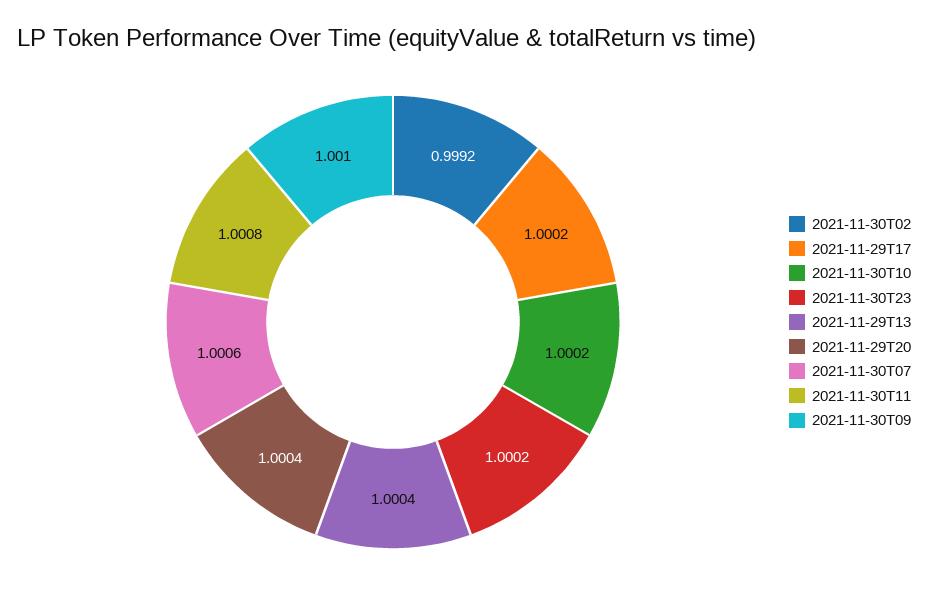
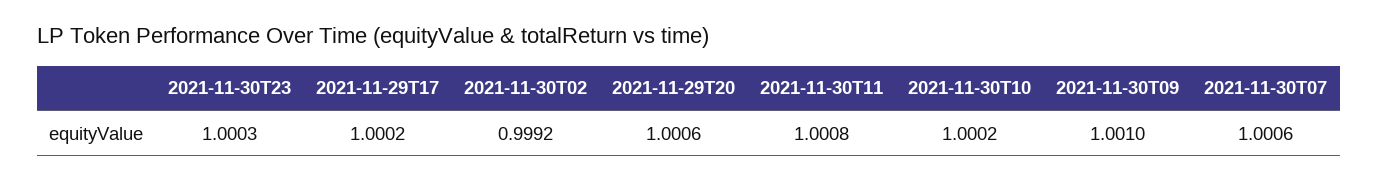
  {
    "2021-11-30T02": 0.9992,
    "2021-11-29T17": 1.0002,
    "2021-11-30T10": 1.0002,
-   "2021-11-30T23": 1.0002,
+   "2021-11-30T23": 1.0003,
-   "2021-11-29T13": 1.0004,
-   "2021-11-29T20": 1.0004,
+   "2021-11-29T20": 1.0006,
    "2021-11-30T07": 1.0006,
    "2021-11-30T11": 1.0008,
    "2021-11-30T09": 1.001
  }

